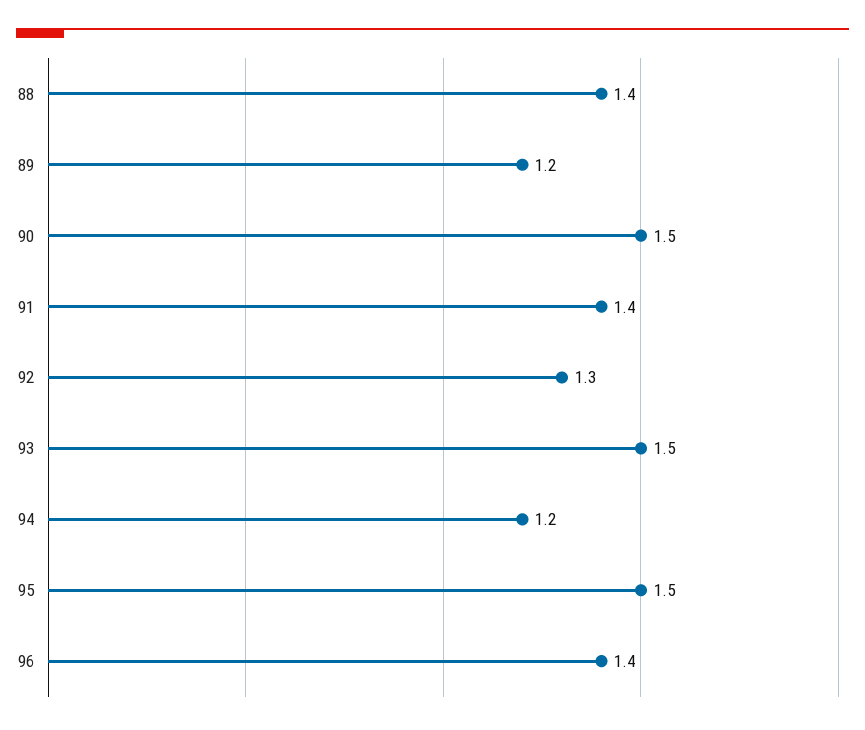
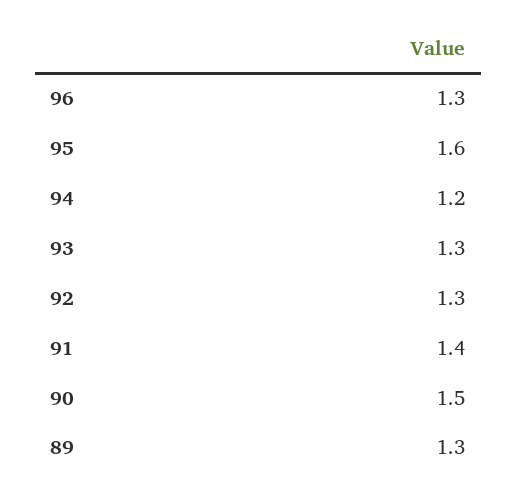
  {
-   "88": 1.4,
-   "89": 1.2,
+   "89": 1.3,
    "90": 1.5,
    "91": 1.4,
    "92": 1.3,
-   "93": 1.5,
+   "93": 1.3,
    "94": 1.2,
-   "95": 1.5,
+   "95": 1.6,
-   "96": 1.4
+   "96": 1.3
  }

